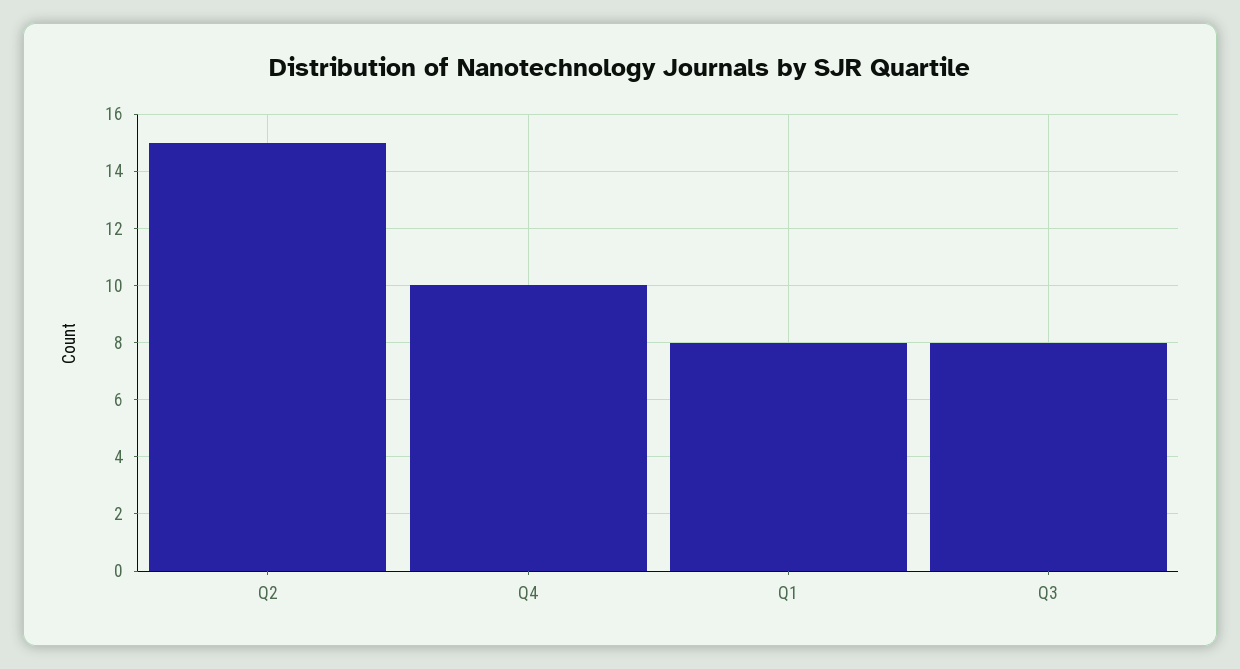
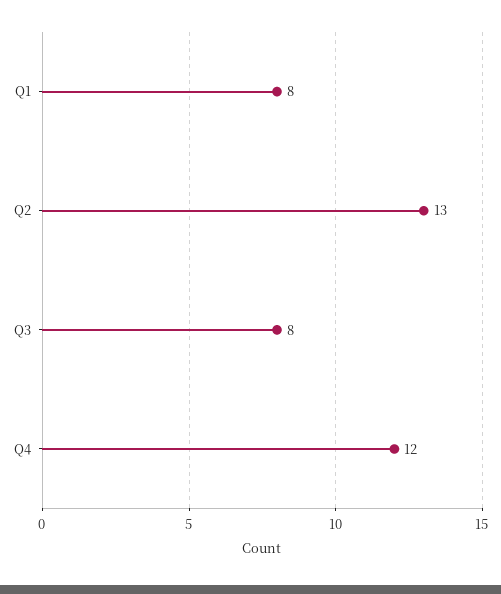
  {
-   "Q2": 15,
+   "Q2": 13,
-   "Q4": 10,
+   "Q4": 12,
    "Q1": 8,
    "Q3": 8
  }

